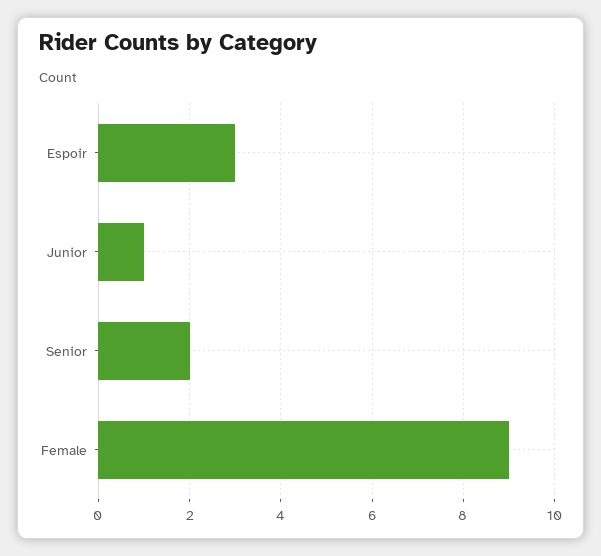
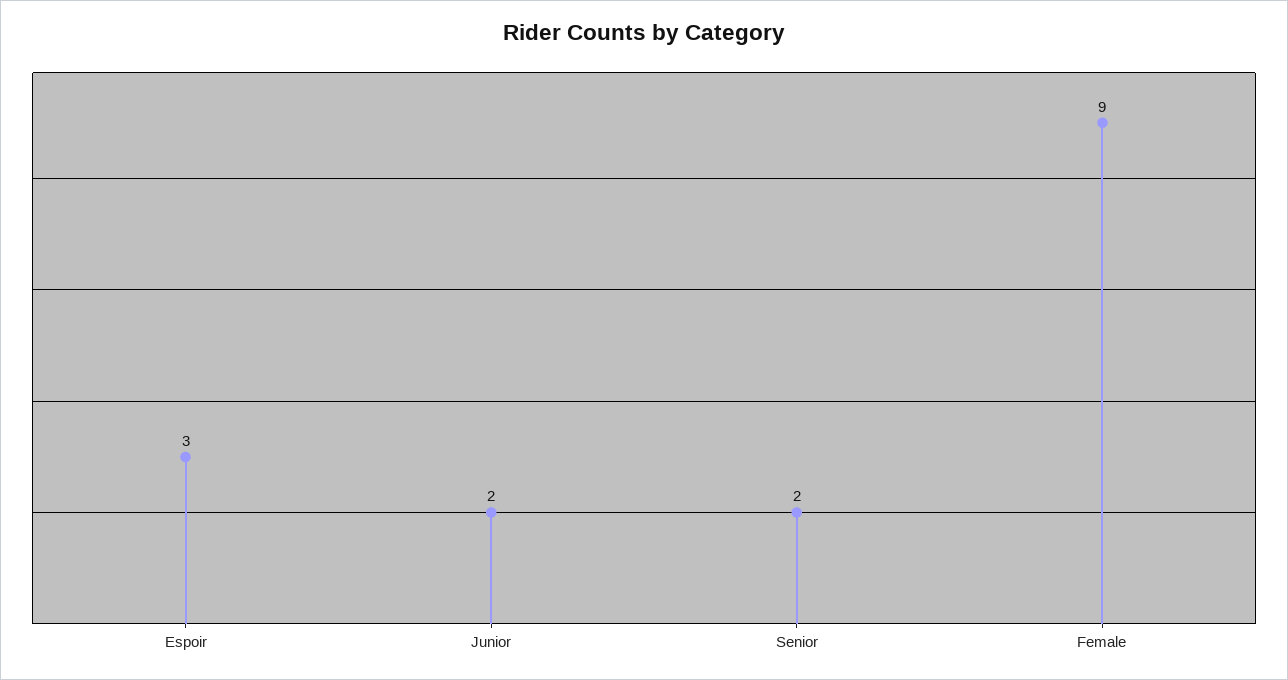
  {
    "Espoir": 3,
-   "Junior": 1,
+   "Junior": 2,
    "Senior": 2,
    "Female": 9
  }

